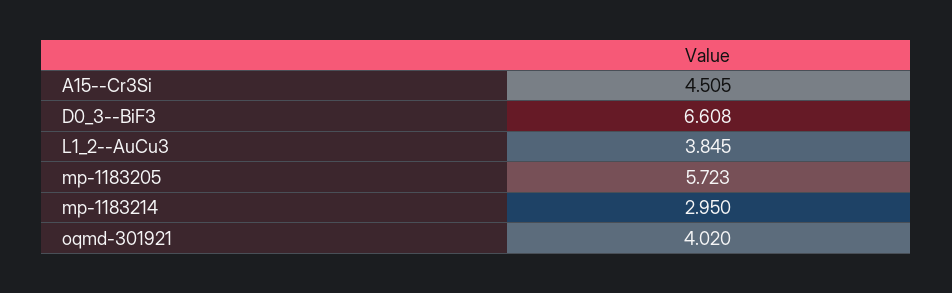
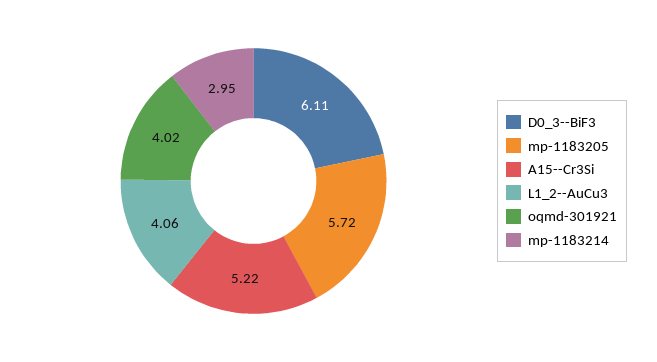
  {
-   "A15--Cr3Si": 4.505,
+   "A15--Cr3Si": 5.22,
-   "D0_3--BiF3": 6.608,
+   "D0_3--BiF3": 6.11,
-   "L1_2--AuCu3": 3.845,
+   "L1_2--AuCu3": 4.06,
    "mp-1183205": 5.723,
    "mp-1183214": 2.95,
    "oqmd-301921": 4.02
  }

